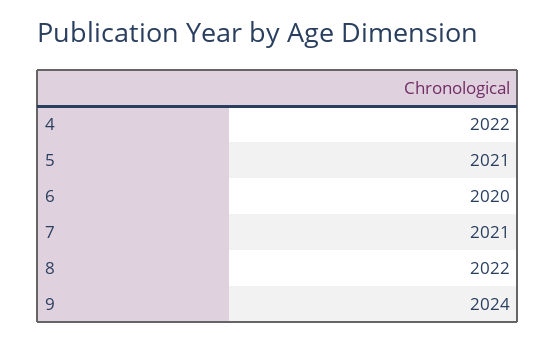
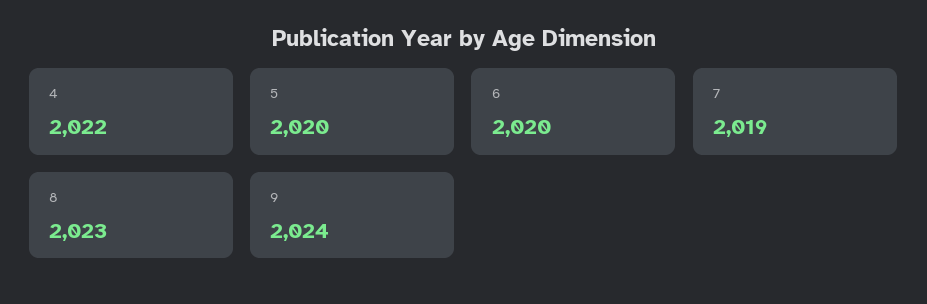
  {
    "4": 2022,
-   "5": 2021,
+   "5": 2020,
    "6": 2020,
-   "7": 2021,
+   "7": 2019,
-   "8": 2022,
+   "8": 2023,
    "9": 2024
  }

